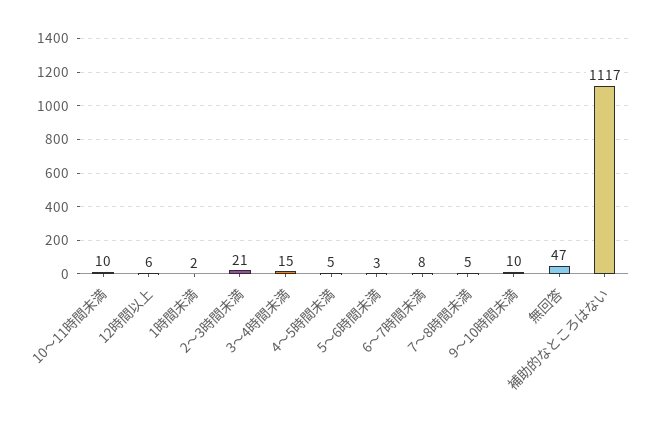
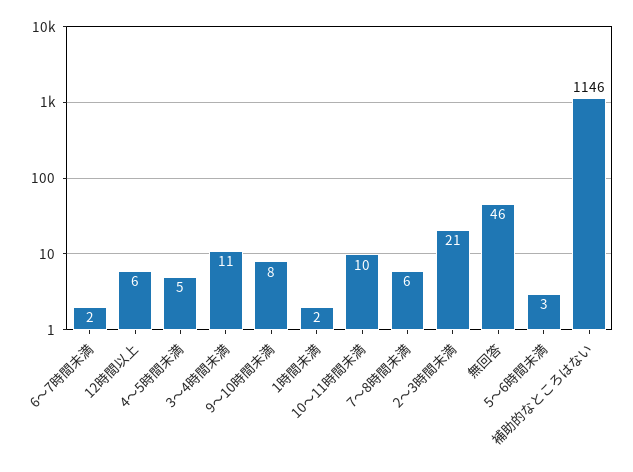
  {
    "10～11時間未満": 10,
    "12時間以上": 6,
    "1時間未満": 2,
    "2～3時間未満": 21,
-   "3～4時間未満": 15,
+   "3～4時間未満": 11,
    "4～5時間未満": 5,
    "5～6時間未満": 3,
-   "6～7時間未満": 8,
+   "6～7時間未満": 2,
-   "7～8時間未満": 5,
+   "7～8時間未満": 6,
-   "9～10時間未満": 10,
+   "9～10時間未満": 8,
-   "無回答": 47,
+   "無回答": 46,
-   "補助的なところはない": 1117
+   "補助的なところはない": 1146
  }

